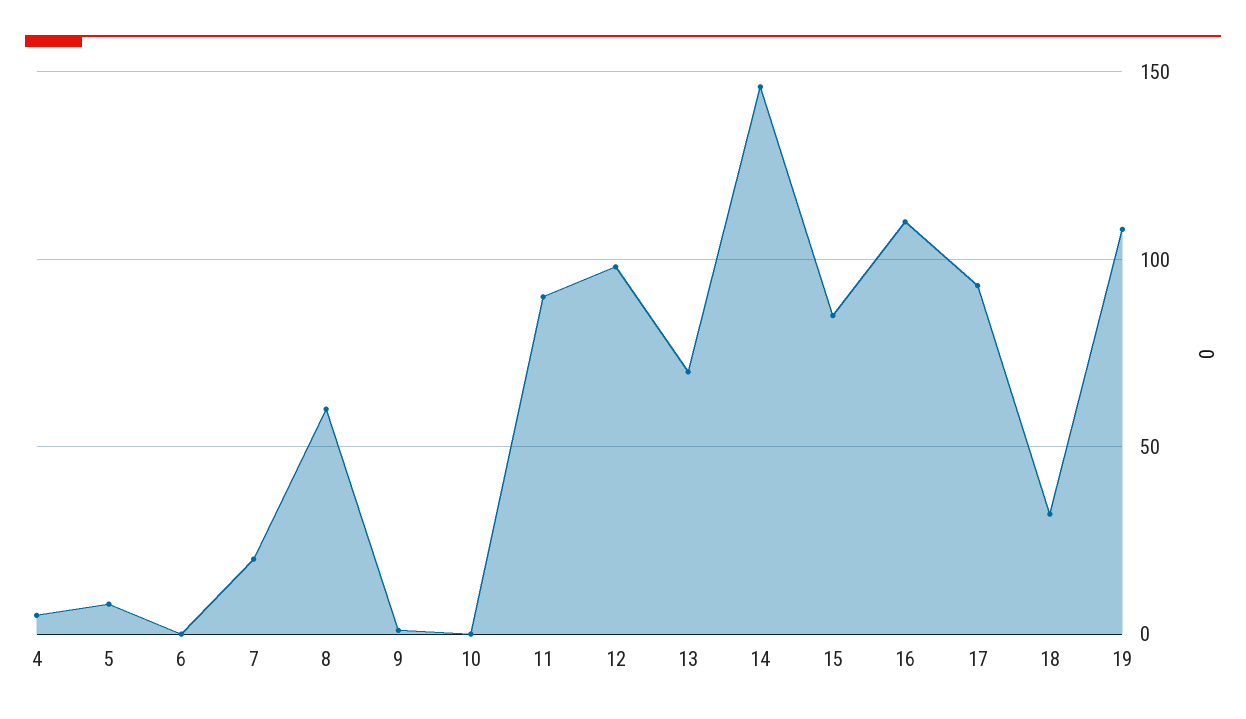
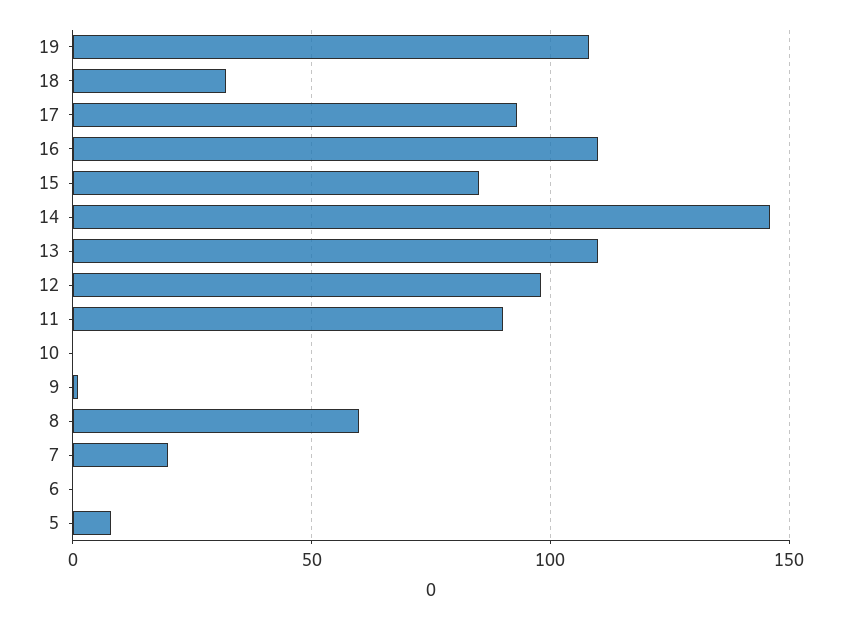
  {
-   "4": 5,
    "5": 10,
    "6": 0,
    "7": 20,
    "8": 60,
    "9": 0,
    "10": 0,
    "11": 90,
    "12": 100,
-   "13": 70,
+   "13": 110,
    "14": 145,
    "15": 85,
    "16": 110,
    "17": 95,
    "18": 30,
    "19": 110
  }

